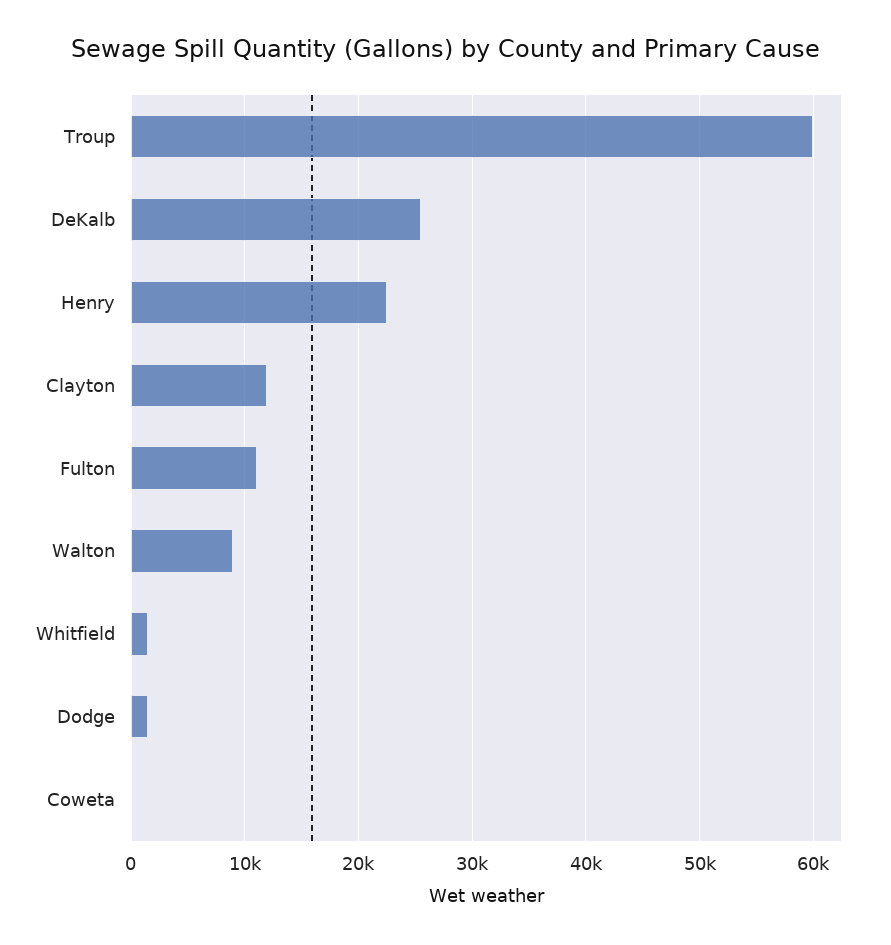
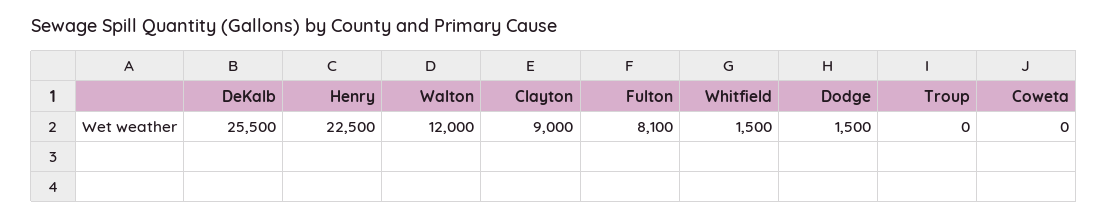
  {
-   "Troup": 60000,
+   "Troup": 0,
    "DeKalb": 25500,
    "Henry": 22500,
-   "Clayton": 12000,
+   "Clayton": 9000,
-   "Fulton": 11000,
+   "Fulton": 8100,
-   "Walton": 9000,
+   "Walton": 12000,
    "Whitfield": 1500,
    "Dodge": 1500,
    "Coweta": 0
  }

